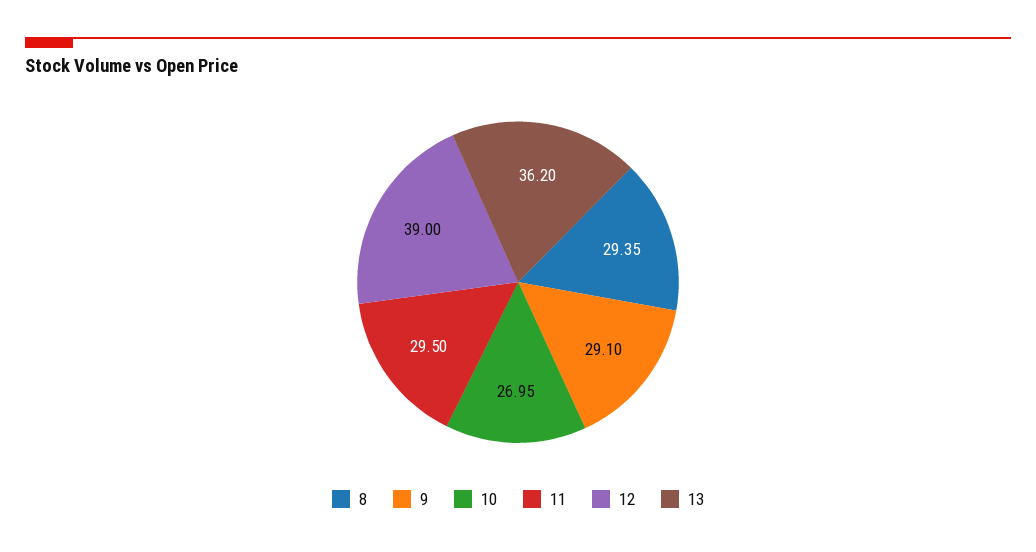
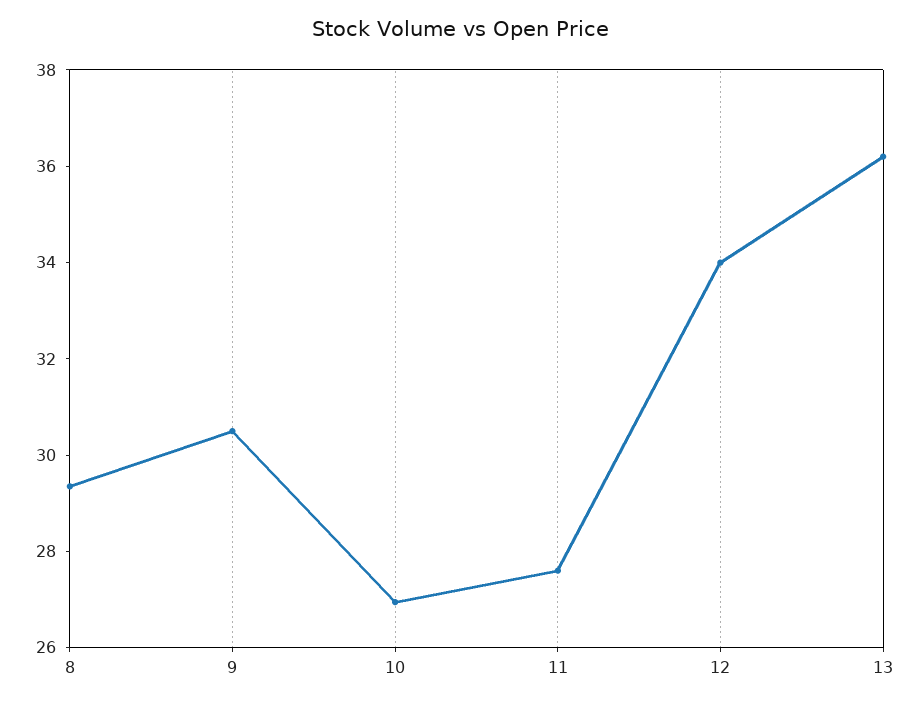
  {
    "8": 29.35,
-   "9": 29.1,
+   "9": 30.5,
    "10": 26.95,
-   "11": 29.5,
+   "11": 27.5,
-   "12": 39,
+   "12": 34,
    "13": 36.2
  }

